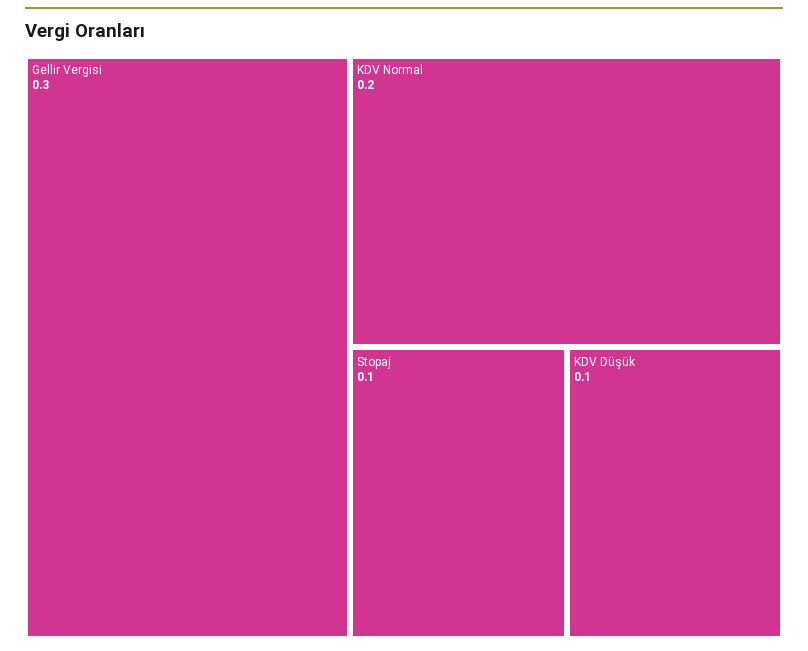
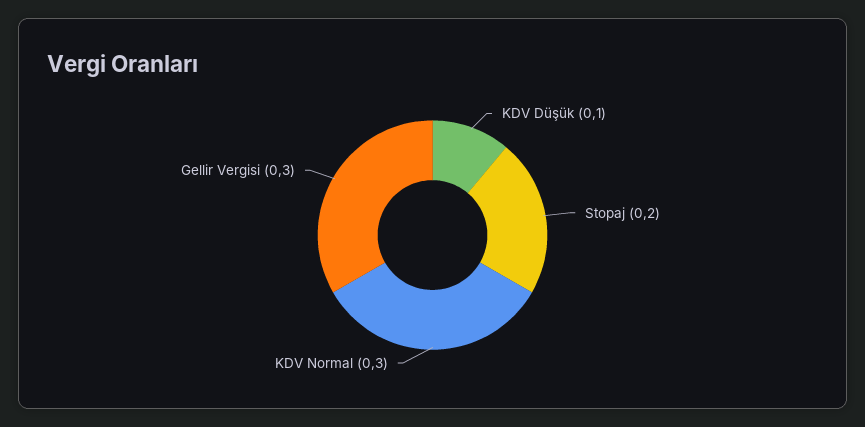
  {
    "Gellir Vergisi": 0.3,
-   "KDV Normal": 0.2,
+   "KDV Normal": 0.3,
-   "Stopaj": 0.1,
+   "Stopaj": 0.2,
    "KDV Düşük": 0.1
  }

